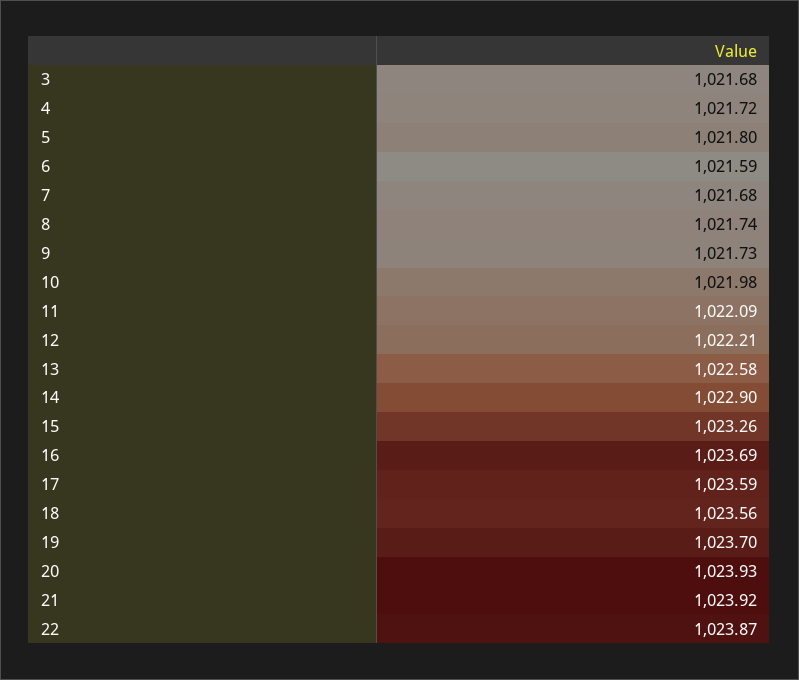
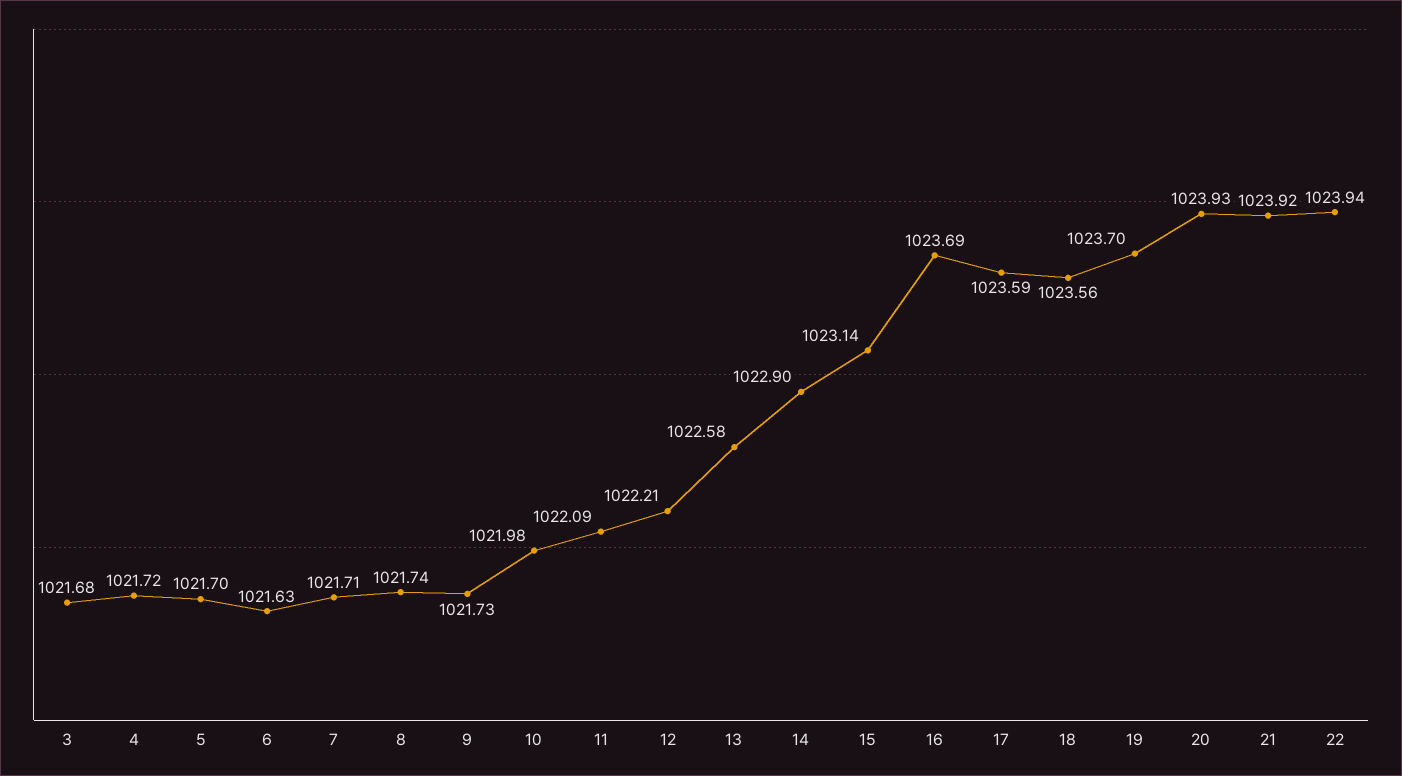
  {
    "3": 1021.68,
    "4": 1021.72,
-   "5": 1021.8,
+   "5": 1021.7,
-   "6": 1021.59,
+   "6": 1021.63,
-   "7": 1021.68,
+   "7": 1021.71,
    "8": 1021.74,
    "9": 1021.73,
    "10": 1021.98,
    "11": 1022.09,
    "12": 1022.21,
    "13": 1022.58,
    "14": 1022.9,
-   "15": 1023.26,
+   "15": 1023.14,
    "16": 1023.69,
    "17": 1023.59,
    "18": 1023.56,
    "19": 1023.7,
    "20": 1023.93,
    "21": 1023.92,
-   "22": 1023.87
+   "22": 1023.94
  }

